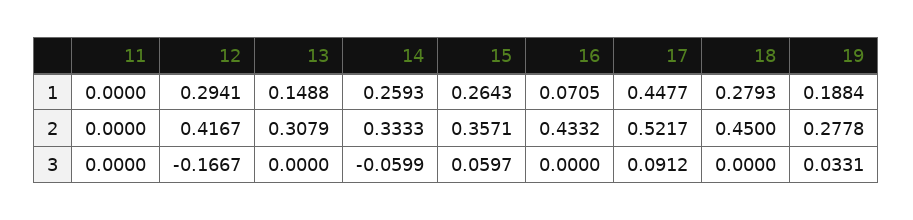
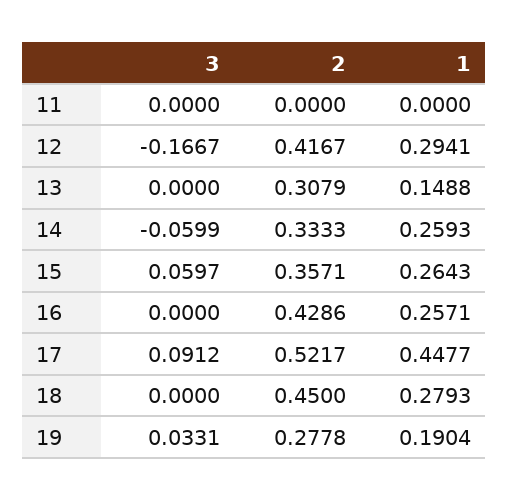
  {
    "11": {
      "1": 0,
      "2": 0,
      "3": 0
    },
    "12": {
      "1": 0.2941,
      "2": 0.4167,
      "3": -0.1667
    },
    "13": {
      "1": 0.1488,
      "2": 0.3079,
      "3": 0
    },
    "14": {
      "1": 0.2593,
      "2": 0.3333,
      "3": -0.0599
    },
    "15": {
      "1": 0.2643,
      "2": 0.3571,
      "3": 0.0597
    },
    "16": {
-     "1": 0.0705,
+     "1": 0.2571,
-     "2": 0.4332,
+     "2": 0.4286,
      "3": 0
    },
    "17": {
      "1": 0.4477,
      "2": 0.5217,
      "3": 0.0912
    },
    "18": {
      "1": 0.2793,
      "2": 0.45,
      "3": 0
    },
    "19": {
-     "1": 0.1884,
+     "1": 0.1904,
      "2": 0.2778,
      "3": 0.0331
    }
  }

